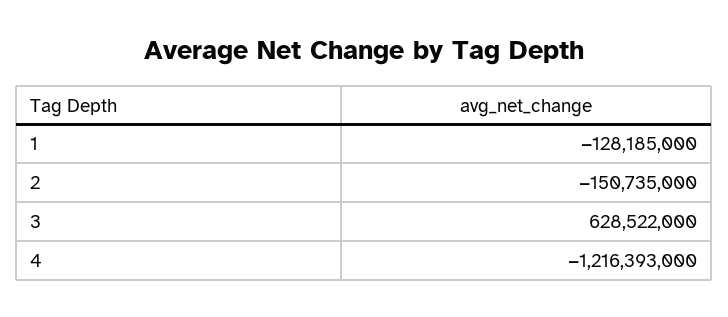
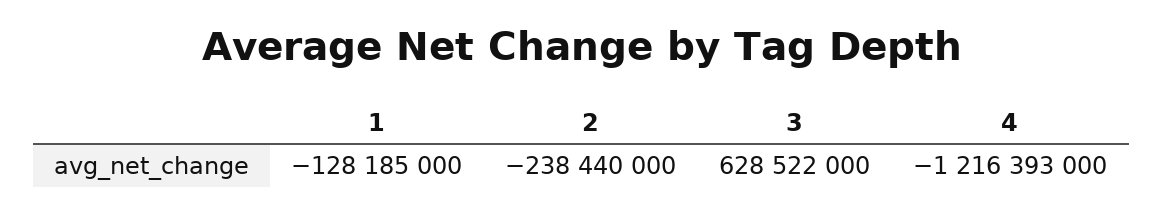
  {
    "1": -128185000,
-   "2": -150735000,
+   "2": -238440000,
    "3": 628522000,
    "4": -1216393000
  }

